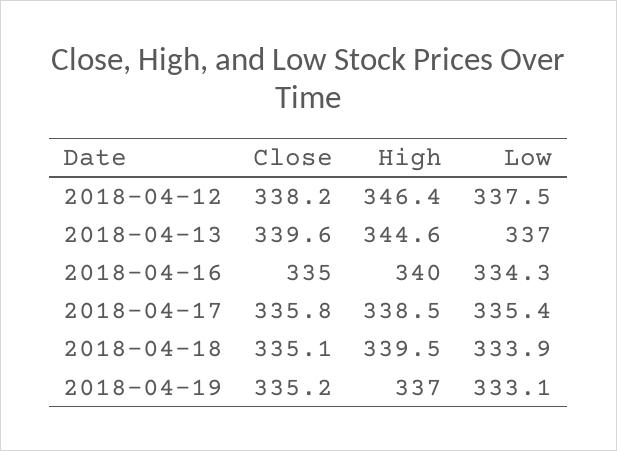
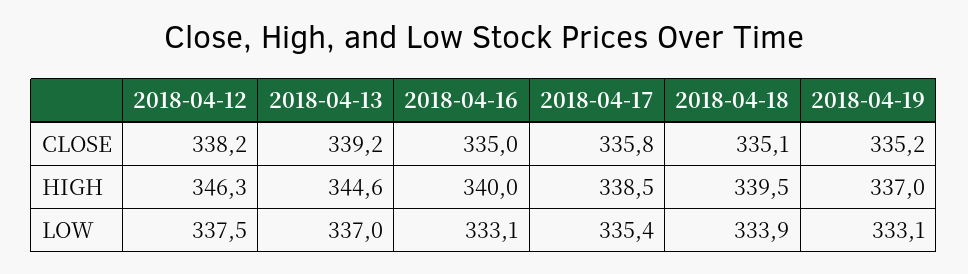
  {
    "Close": {
      "2018-04-12": 338.2,
-     "2018-04-13": 339.6,
+     "2018-04-13": 339.2,
      "2018-04-16": 335,
      "2018-04-17": 335.8,
      "2018-04-18": 335.1,
      "2018-04-19": 335.2
    },
    "High": {
-     "2018-04-12": 346.4,
+     "2018-04-12": 346.3,
      "2018-04-13": 344.6,
      "2018-04-16": 340,
      "2018-04-17": 338.5,
      "2018-04-18": 339.5,
      "2018-04-19": 337
    },
    "Low": {
      "2018-04-12": 337.5,
      "2018-04-13": 337,
-     "2018-04-16": 334.3,
+     "2018-04-16": 333.1,
      "2018-04-17": 335.4,
      "2018-04-18": 333.9,
      "2018-04-19": 333.1
    }
  }

